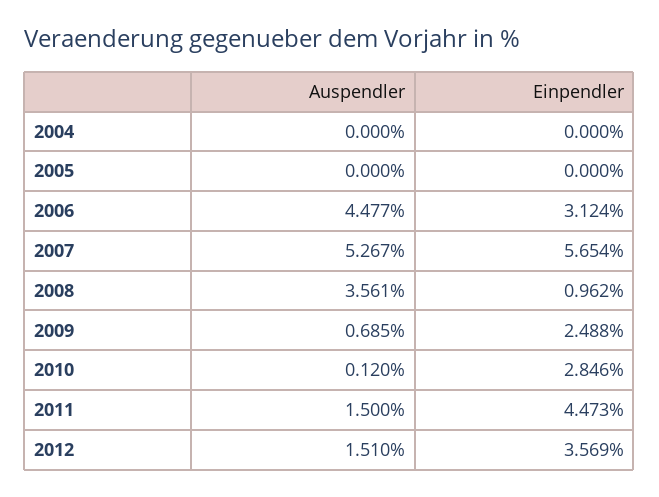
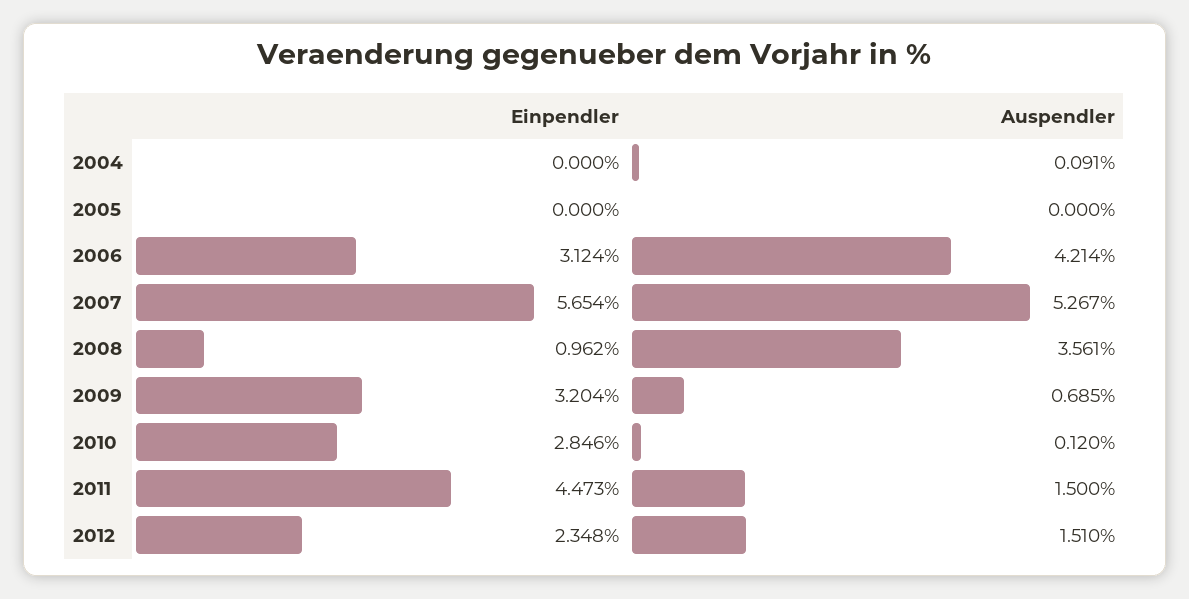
  {
    "Auspendler": {
-     "2004": 0,
+     "2004": 0.091,
      "2005": 0,
-     "2006": 4.477,
+     "2006": 4.214,
      "2007": 5.267,
      "2008": 3.561,
      "2009": 0.685,
      "2010": 0.12,
      "2011": 1.5,
      "2012": 1.51
    },
    "Einpendler": {
      "2004": 0,
      "2005": 0,
      "2006": 3.124,
      "2007": 5.654,
      "2008": 0.962,
-     "2009": 2.488,
+     "2009": 3.204,
      "2010": 2.846,
      "2011": 4.473,
-     "2012": 3.569
+     "2012": 2.348
    }
  }

